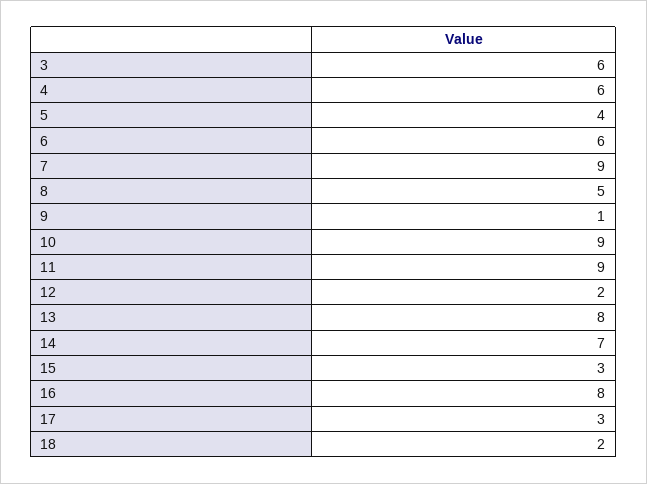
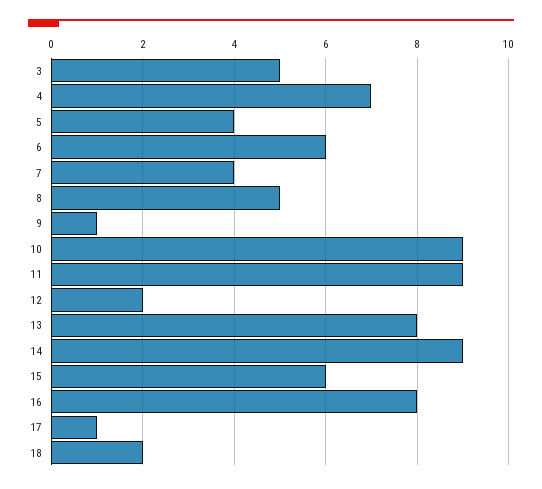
  {
-   "3": 6,
+   "3": 5,
-   "4": 6,
+   "4": 7,
    "5": 4,
    "6": 6,
-   "7": 9,
+   "7": 4,
    "8": 5,
    "9": 1,
    "10": 9,
    "11": 9,
    "12": 2,
    "13": 8,
-   "14": 7,
+   "14": 9,
-   "15": 3,
+   "15": 6,
    "16": 8,
-   "17": 3,
+   "17": 1,
    "18": 2
  }

